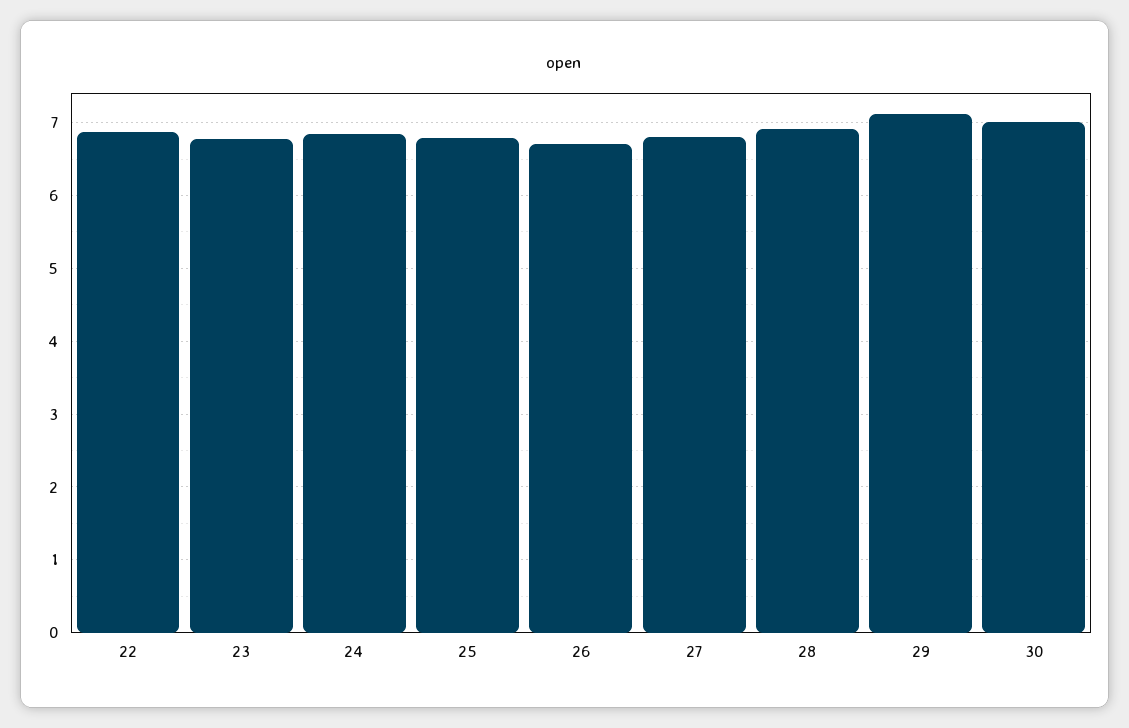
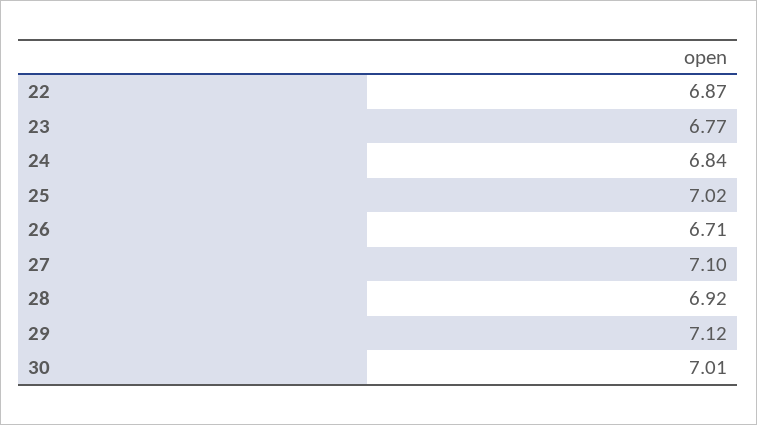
  {
    "22": 6.87,
    "23": 6.77,
    "24": 6.84,
-   "25": 6.8,
+   "25": 7.02,
    "26": 6.71,
-   "27": 6.8,
+   "27": 7.1,
    "28": 6.92,
    "29": 7.12,
    "30": 7.01
  }

